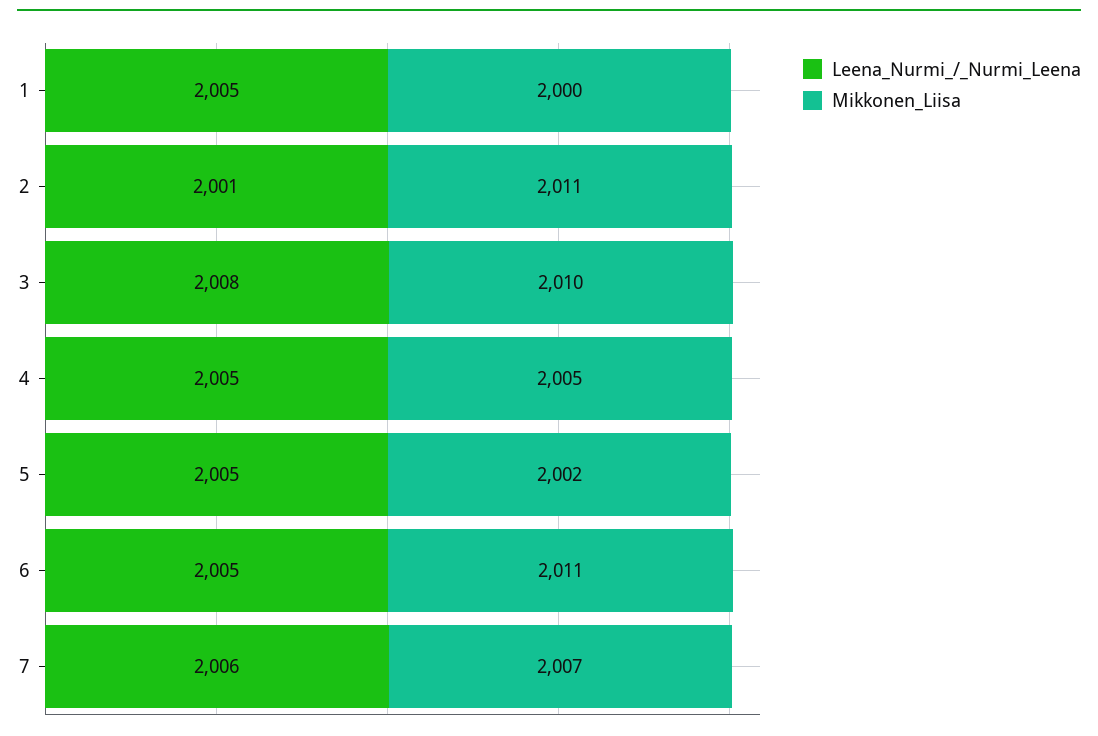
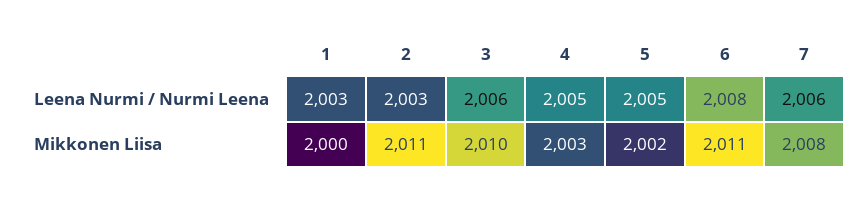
  {
    "Leena_Nurmi_/_Nurmi_Leena": {
-     "1": 2005,
+     "1": 2003,
-     "2": 2001,
+     "2": 2003,
-     "3": 2008,
+     "3": 2006,
      "4": 2005,
      "5": 2005,
-     "6": 2005,
+     "6": 2008,
      "7": 2006
    },
    "Mikkonen_Liisa": {
      "1": 2000,
      "2": 2011,
      "3": 2010,
-     "4": 2005,
+     "4": 2003,
      "5": 2002,
      "6": 2011,
-     "7": 2007
+     "7": 2008
    }
  }

